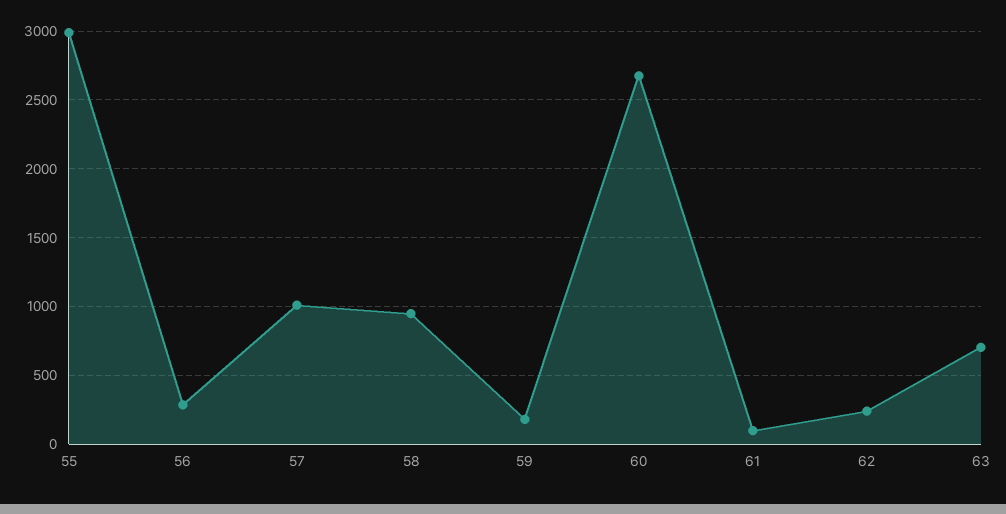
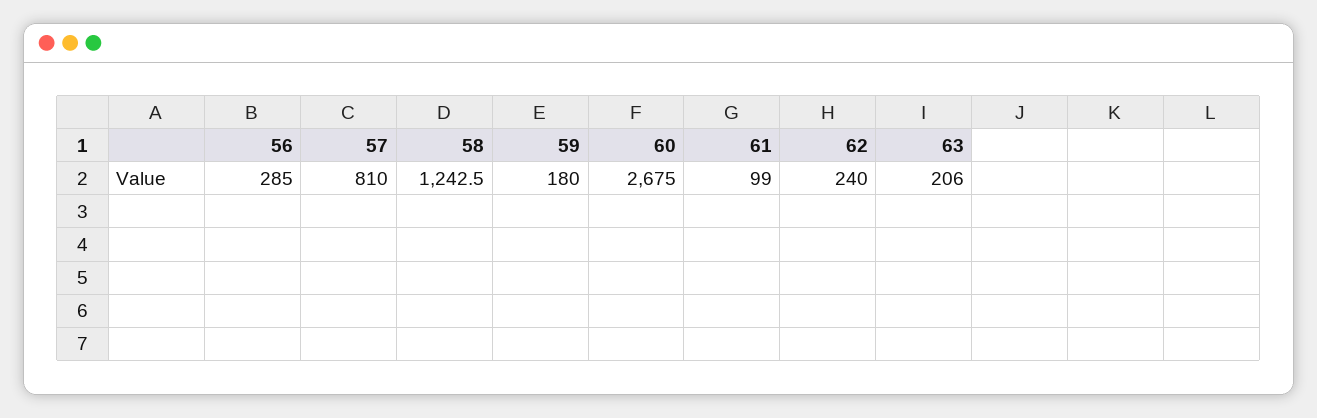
  {
-   "55": 3000,
    "56": 285,
-   "57": 1000,
+   "57": 810,
-   "58": 950,
+   "58": 1242.5,
    "59": 180,
    "60": 2675,
    "61": 99,
    "62": 240,
-   "63": 700
+   "63": 206
  }

